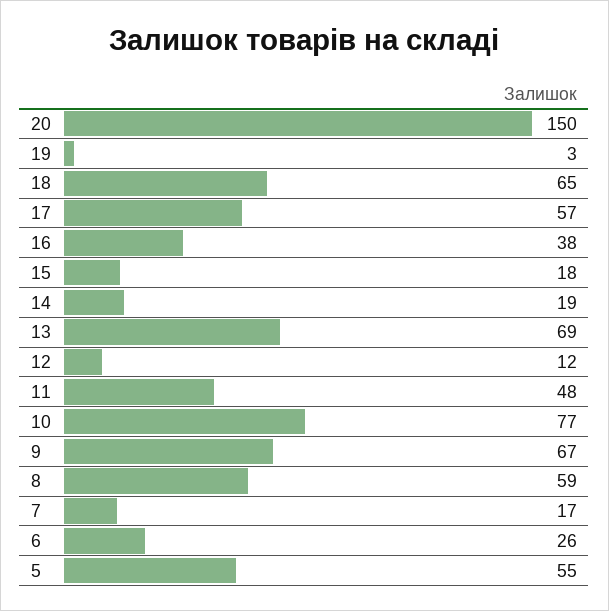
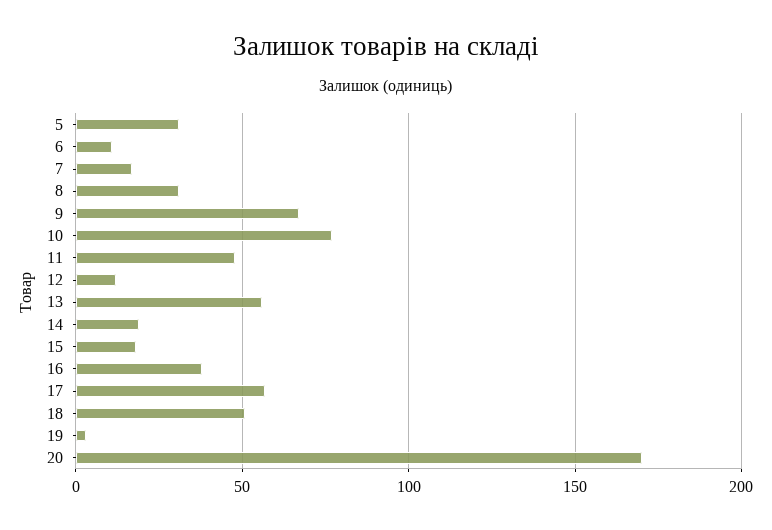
  {
-   "20": 150,
+   "20": 170,
    "19": 3,
-   "18": 65,
+   "18": 50,
    "17": 57,
    "16": 38,
    "15": 18,
    "14": 19,
-   "13": 69,
+   "13": 55,
    "12": 12,
    "11": 48,
    "10": 77,
    "9": 67,
-   "8": 59,
+   "8": 30,
    "7": 17,
-   "6": 26,
+   "6": 10,
-   "5": 55
+   "5": 30
  }

